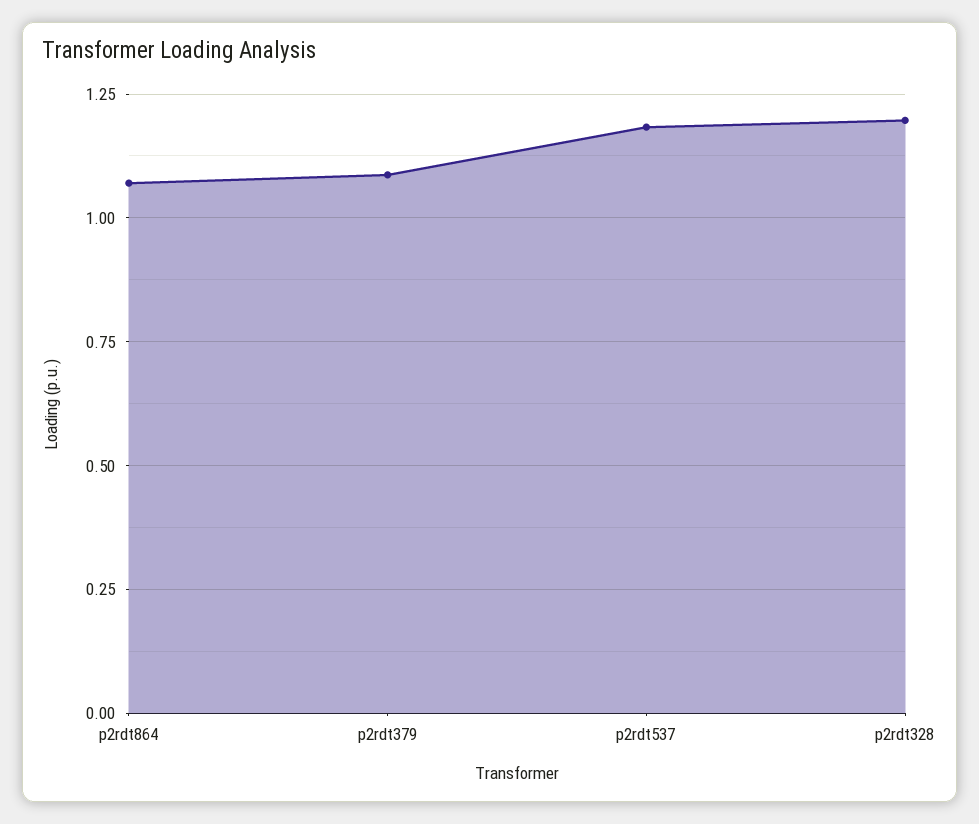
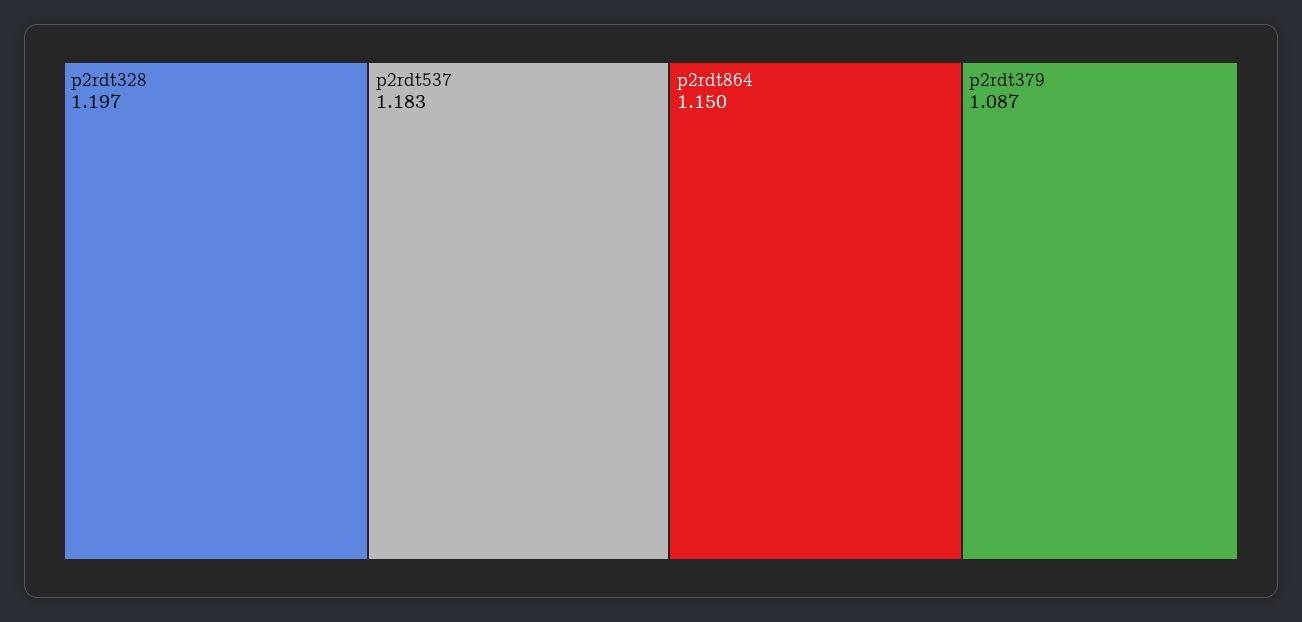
  {
-   "p2rdt864": 1.075,
+   "p2rdt864": 1.15,
    "p2rdt379": 1.087,
    "p2rdt537": 1.183,
    "p2rdt328": 1.197
  }

